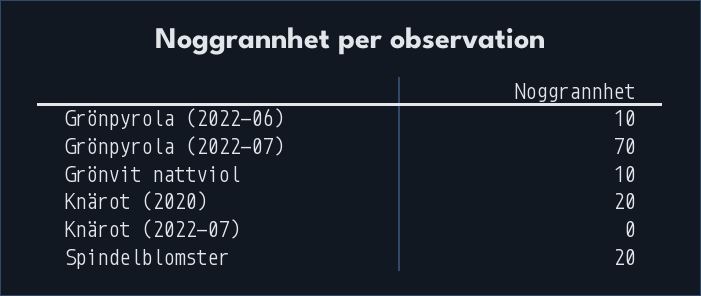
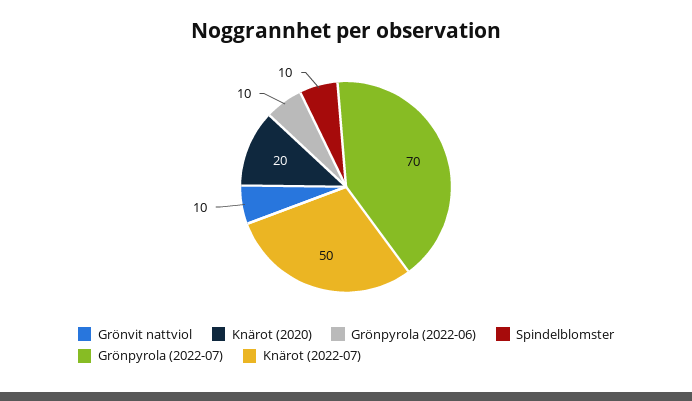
  {
    "Grönpyrola (2022-06)": 10,
    "Grönpyrola (2022-07)": 70,
    "Grönvit nattviol": 10,
    "Knärot (2020)": 20,
-   "Knärot (2022-07)": 0,
+   "Knärot (2022-07)": 50,
-   "Spindelblomster": 20
+   "Spindelblomster": 10
  }

